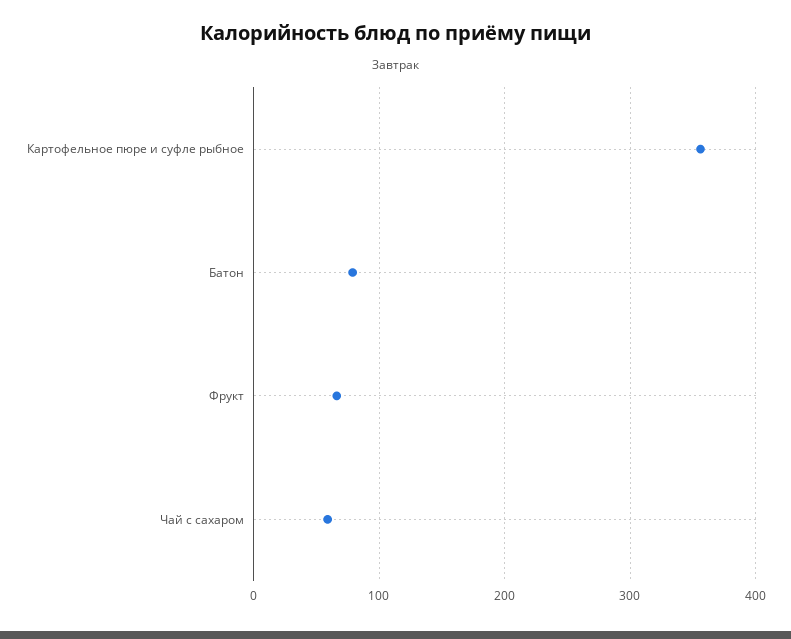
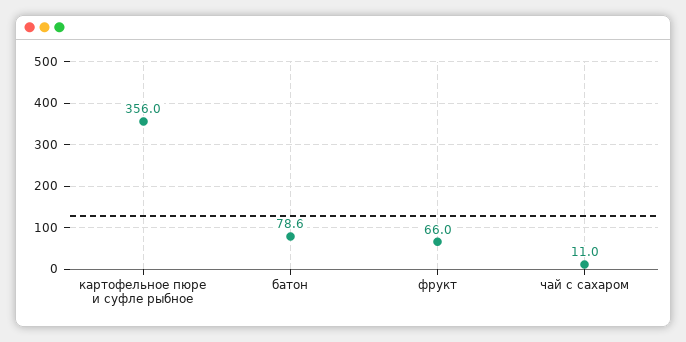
  {
    "Картофельное пюре и суфле рыбное": 356,
    "Батон": 78.6,
    "Фрукт": 66,
-   "Чай с сахаром": 60
+   "Чай с сахаром": 11
  }

